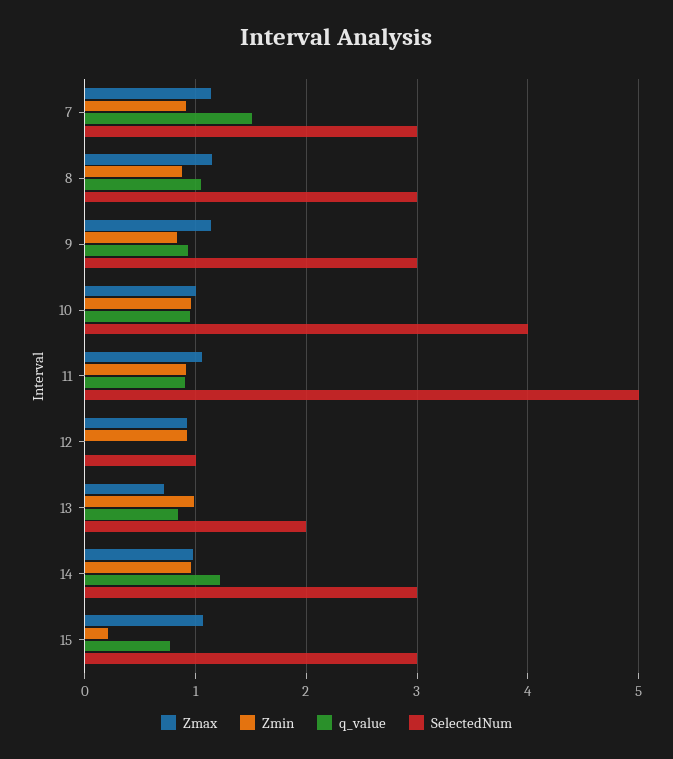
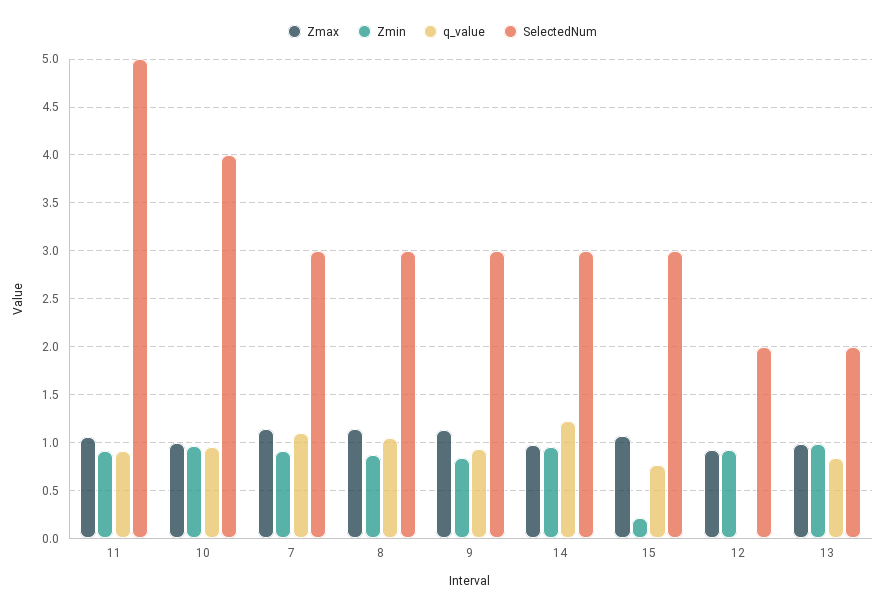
  {
    "Zmax": {
      "7": 1.1,
      "8": 1.1,
      "9": 1.1,
      "10": 1,
      "11": 1.1,
      "12": 0.9,
-     "13": 0.7,
+     "13": 1,
      "14": 1,
      "15": 1.1
    },
    "Zmin": {
      "7": 0.9,
      "8": 0.9,
      "9": 0.8,
      "10": 1,
      "11": 0.9,
      "12": 0.9,
      "13": 1,
      "14": 1,
      "15": 0.2
    },
    "q_value": {
-     "7": 1.5,
+     "7": 1.1,
      "8": 1,
      "9": 0.9,
      "10": 1,
      "11": 0.9,
      "12": 0,
      "13": 0.8,
      "14": 1.2,
      "15": 0.8
    },
    "SelectedNum": {
      "7": 3,
      "8": 3,
      "9": 3,
      "10": 4,
      "11": 5,
-     "12": 1,
+     "12": 2,
      "13": 2,
      "14": 3,
      "15": 3
    }
  }

